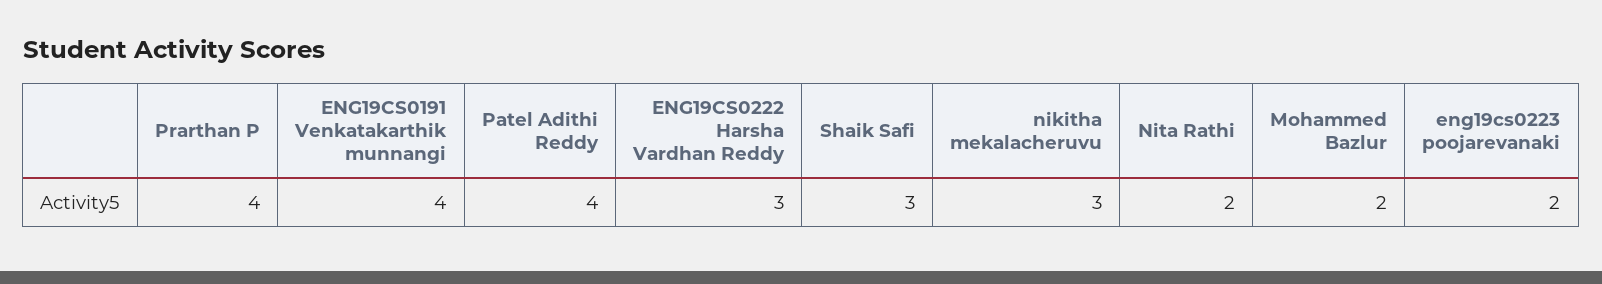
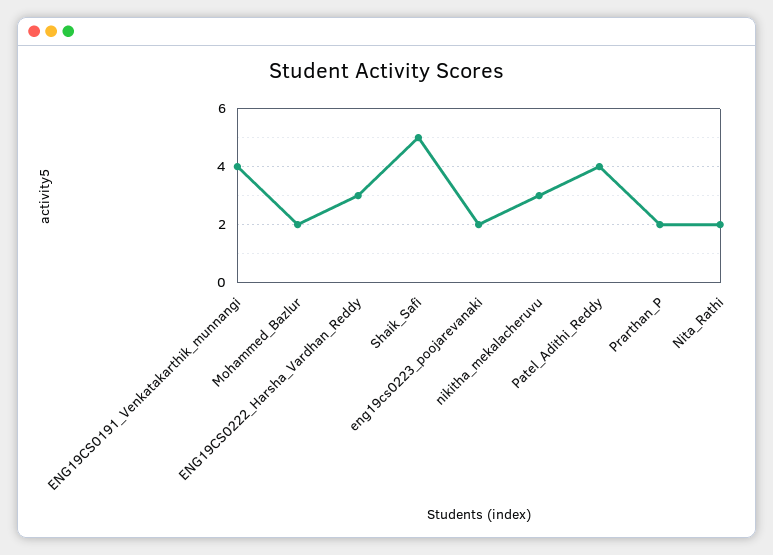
  {
-   "Prarthan P": 4,
+   "Prarthan P": 2,
    "ENG19CS0191 Venkatakarthik munnangi": 4,
    "Patel Adithi Reddy": 4,
    "ENG19CS0222 Harsha Vardhan Reddy": 3,
-   "Shaik Safi": 3,
+   "Shaik Safi": 5,
    "nikitha mekalacheruvu": 3,
    "Nita Rathi": 2,
    "Mohammed Bazlur": 2,
    "eng19cs0223 poojarevanaki": 2
  }

